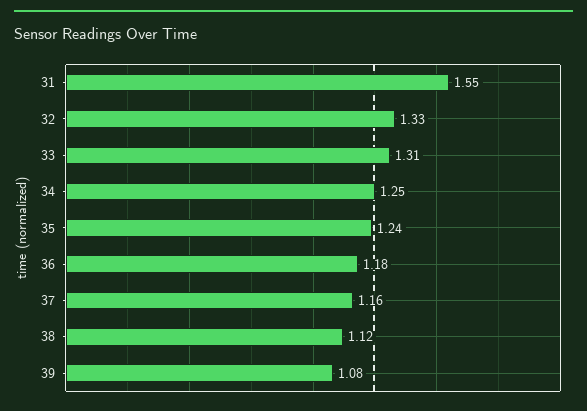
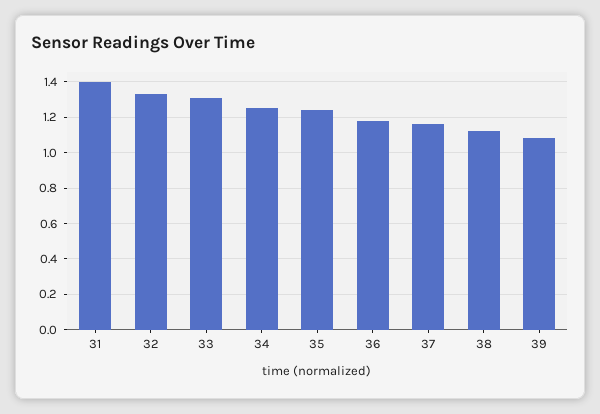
  {
-   "31": 1.55,
+   "31": 1.4,
    "32": 1.33,
    "33": 1.31,
    "34": 1.25,
    "35": 1.24,
    "36": 1.18,
    "37": 1.16,
    "38": 1.12,
    "39": 1.08
  }

